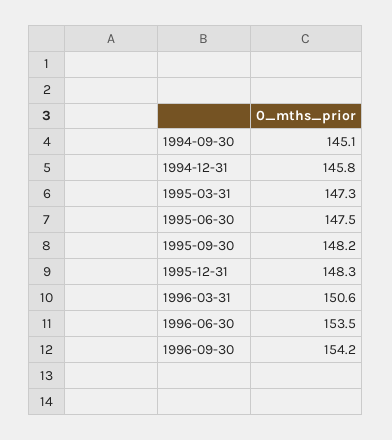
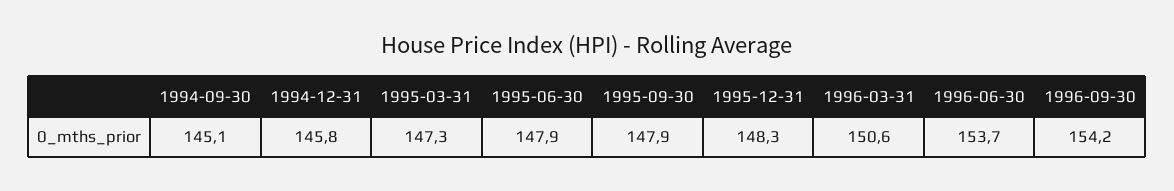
  {
    "1994-09-30": 145.1,
    "1994-12-31": 145.8,
    "1995-03-31": 147.3,
-   "1995-06-30": 147.5,
+   "1995-06-30": 147.9,
-   "1995-09-30": 148.2,
+   "1995-09-30": 147.9,
    "1995-12-31": 148.3,
    "1996-03-31": 150.6,
-   "1996-06-30": 153.5,
+   "1996-06-30": 153.7,
    "1996-09-30": 154.2
  }

